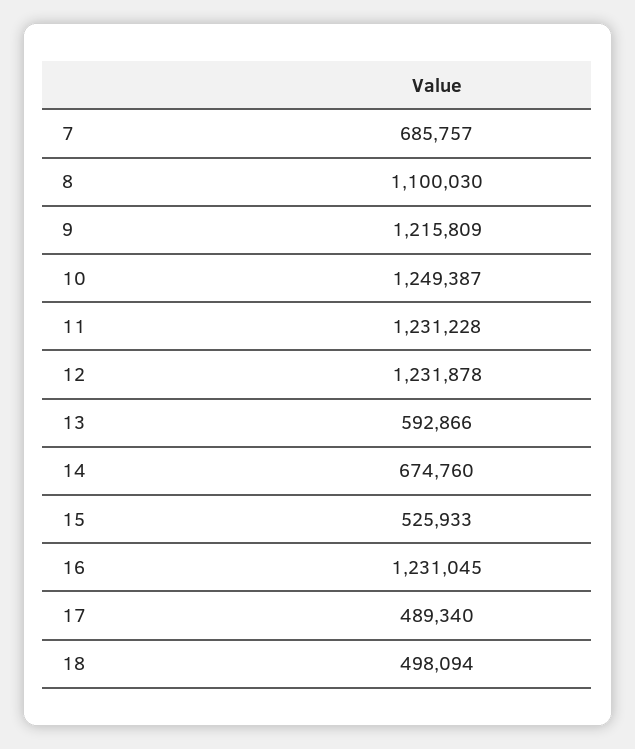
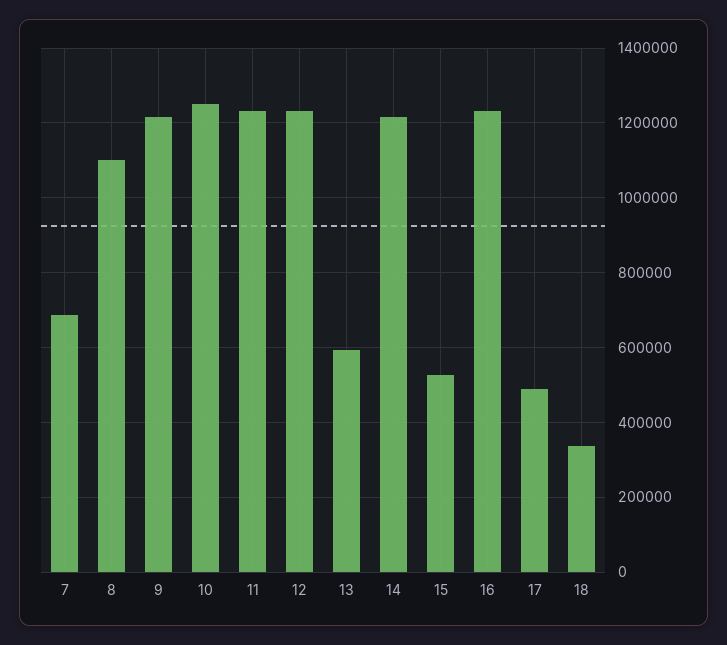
  {
    "7": 685757,
    "8": 1100030,
    "9": 1215809,
    "10": 1249387,
    "11": 1231228,
    "12": 1231878,
    "13": 592866,
-   "14": 674760,
+   "14": 1220000,
    "15": 525933,
    "16": 1231045,
    "17": 489340,
-   "18": 498094
+   "18": 340000
  }

